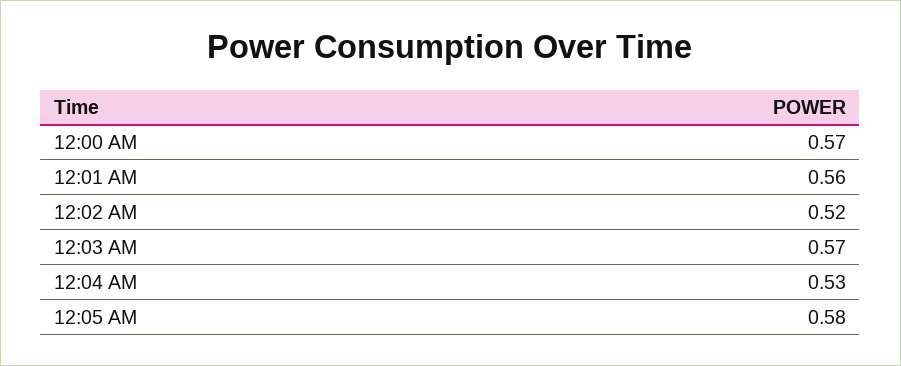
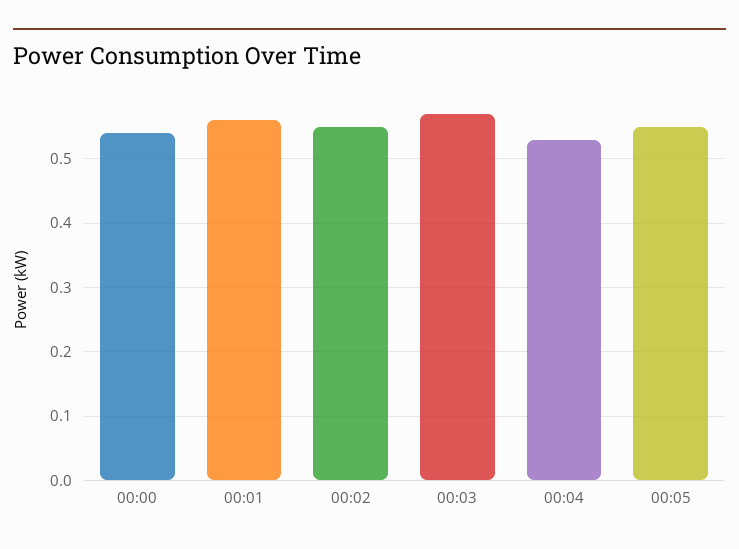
  {
-   "12:00 AM": 0.57,
+   "12:00 AM": 0.54,
    "12:01 AM": 0.56,
-   "12:02 AM": 0.52,
+   "12:02 AM": 0.55,
    "12:03 AM": 0.57,
    "12:04 AM": 0.53,
-   "12:05 AM": 0.58
+   "12:05 AM": 0.55
  }

